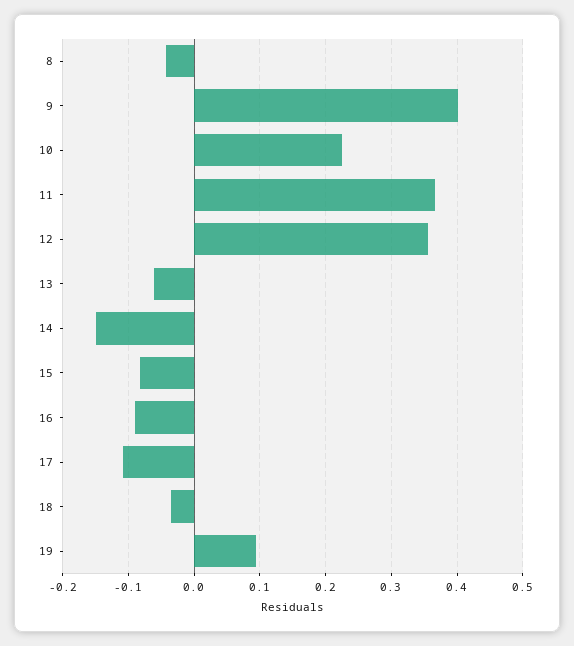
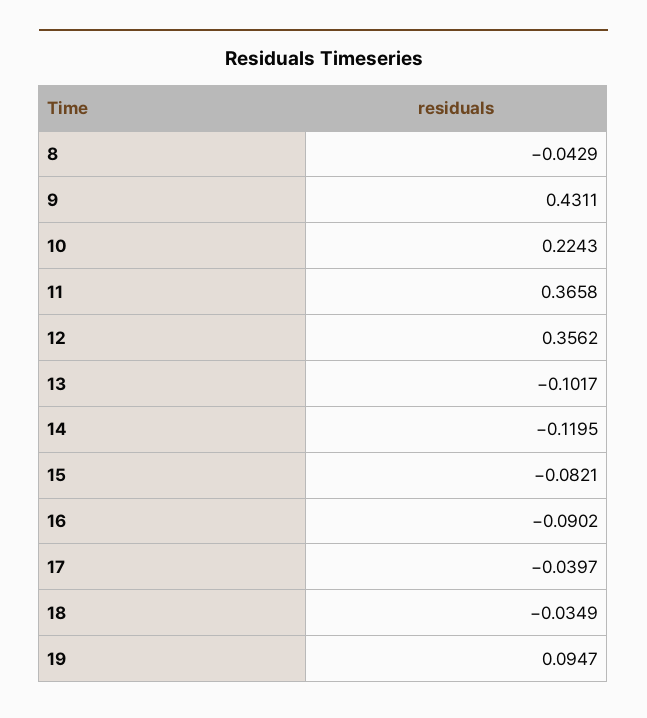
  {
    "8": -0.0429,
-   "9": 0.4,
+   "9": 0.4311,
    "10": 0.2243,
    "11": 0.3658,
    "12": 0.3562,
-   "13": -0.06,
+   "13": -0.1017,
-   "14": -0.15,
+   "14": -0.1195,
    "15": -0.0821,
    "16": -0.0902,
-   "17": -0.11,
+   "17": -0.0397,
    "18": -0.0349,
    "19": 0.0947
  }

